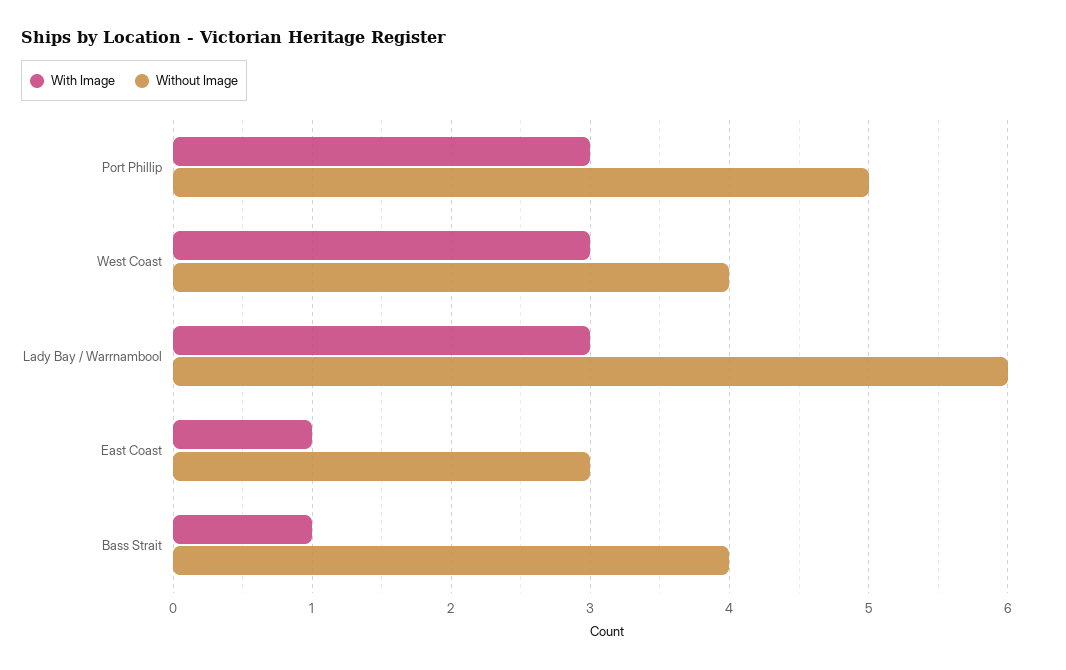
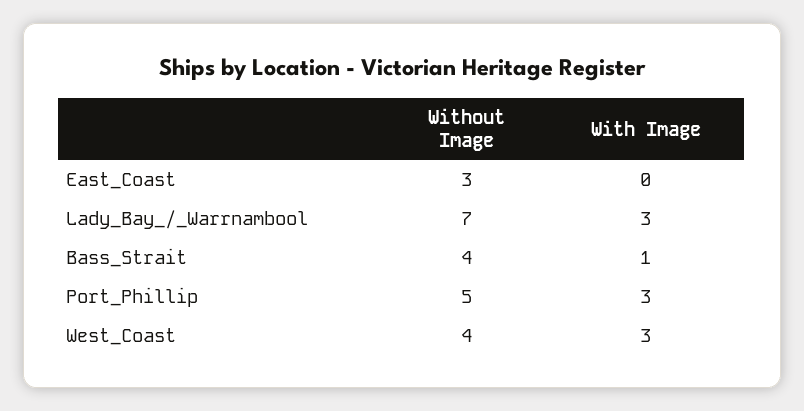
  {
    "With Image": {
      "Port Phillip": 3,
      "West Coast": 3,
      "Lady Bay / Warrnambool": 3,
-     "East Coast": 1,
+     "East Coast": 0,
      "Bass Strait": 1
    },
    "Without Image": {
      "Port Phillip": 5,
      "West Coast": 4,
-     "Lady Bay / Warrnambool": 6,
+     "Lady Bay / Warrnambool": 7,
      "East Coast": 3,
      "Bass Strait": 4
    }
  }

